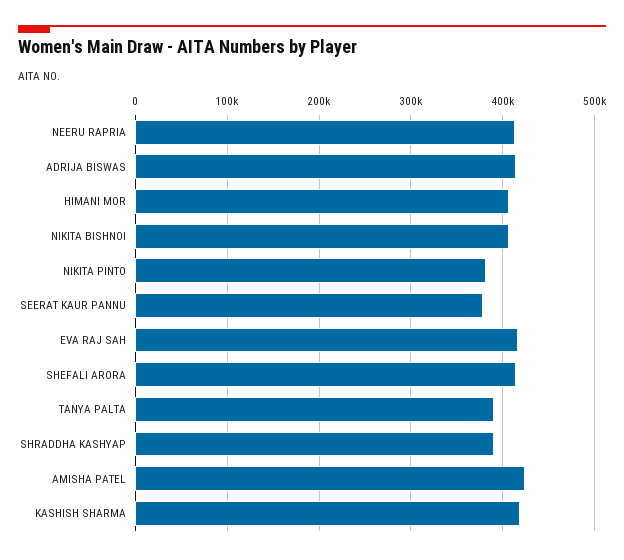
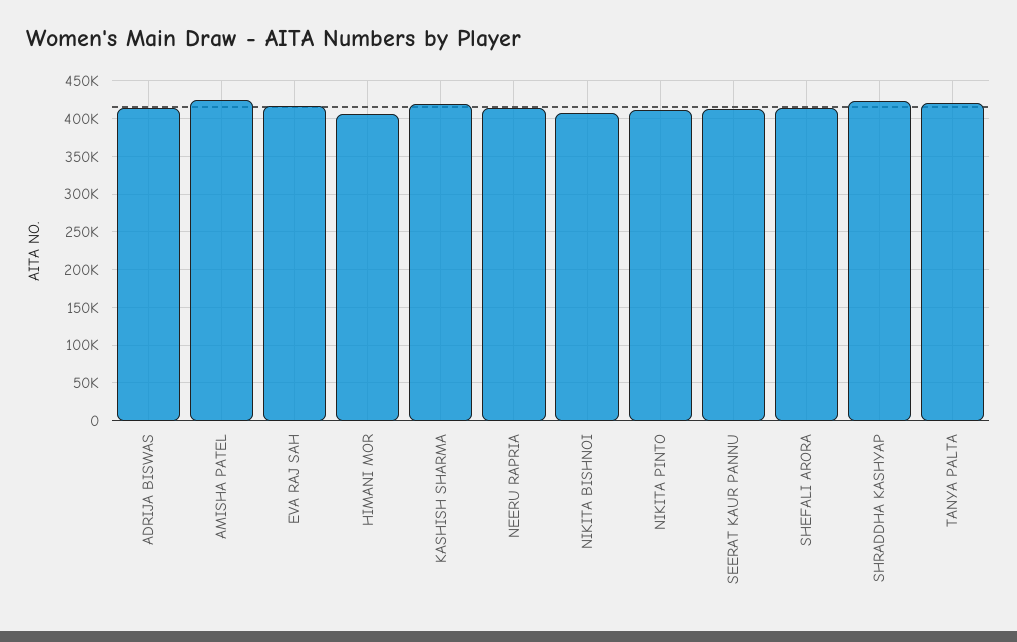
  {
    "NEERU RAPRIA": 410000,
    "ADRIJA BISWAS": 410000,
    "HIMANI MOR": 410000,
    "NIKITA BISHNOI": 410000,
-   "NIKITA PINTO": 380000,
+   "NIKITA PINTO": 410000,
-   "SEERAT KAUR PANNU": 380000,
+   "SEERAT KAUR PANNU": 410000,
    "EVA RAJ SAH": 420000,
    "SHEFALI ARORA": 410000,
-   "TANYA PALTA": 390000,
+   "TANYA PALTA": 420000,
-   "SHRADDHA KASHYAP": 390000,
+   "SHRADDHA KASHYAP": 420000,
    "AMISHA PATEL": 420000,
    "KASHISH SHARMA": 420000
  }

